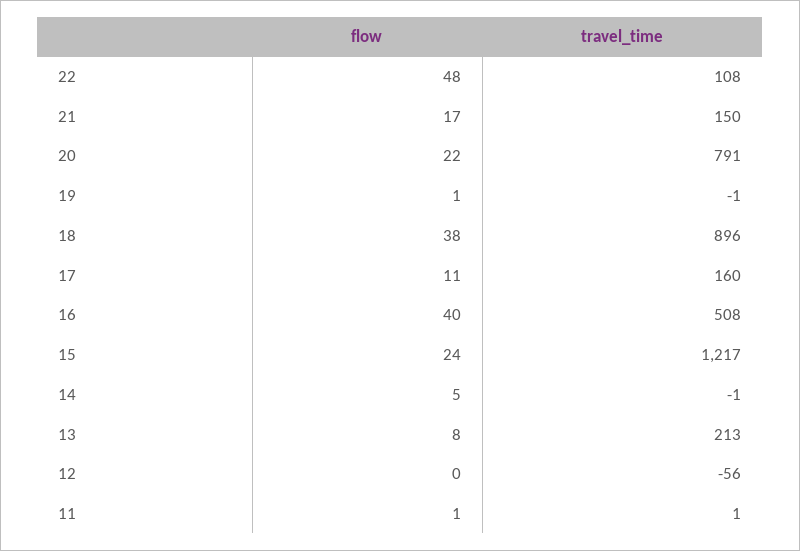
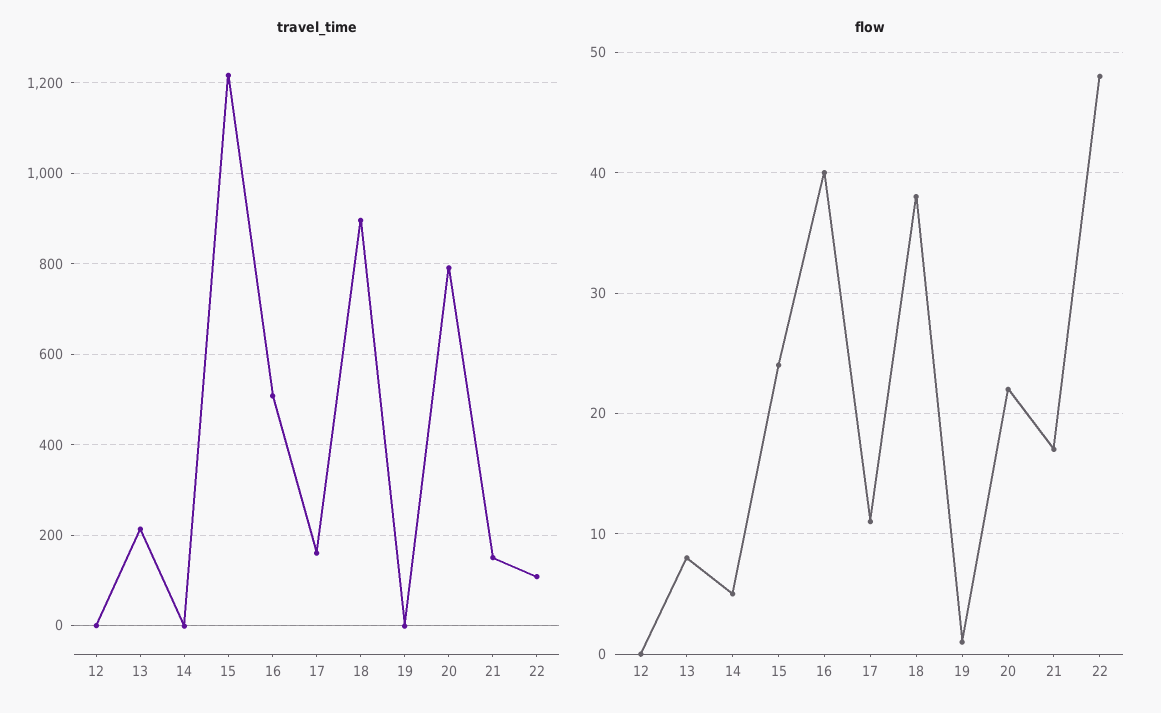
  {
    "flow": {
      "22": 48,
      "21": 17,
      "20": 22,
      "19": 1,
      "18": 38,
      "17": 11,
      "16": 40,
      "15": 24,
      "14": 5,
      "13": 8,
-     "12": 0,
+     "12": 0
-     "11": 1
    },
    "travel_time": {
      "22": 108,
      "21": 150,
      "20": 791,
      "19": -1,
      "18": 896,
      "17": 160,
      "16": 508,
      "15": 1217,
      "14": -1,
      "13": 213,
-     "12": -56,
+     "12": 0
-     "11": 1
    }
  }

